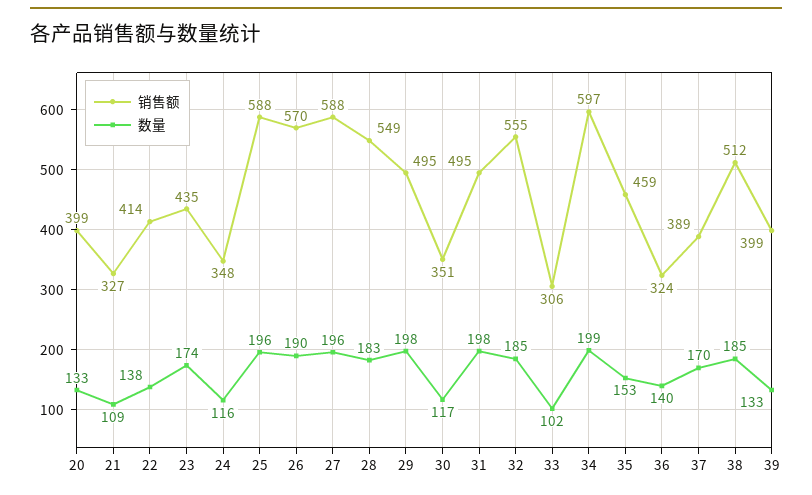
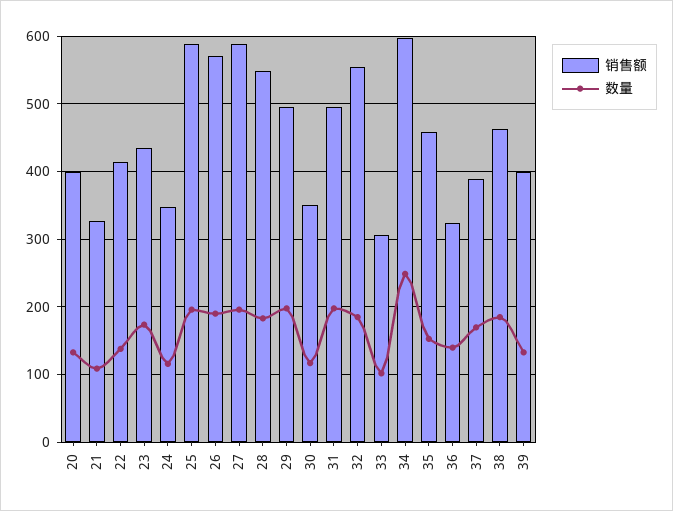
  {
    "销售额": {
      "20": 399,
      "21": 327,
      "22": 414,
      "23": 435,
      "24": 348,
      "25": 588,
      "26": 570,
      "27": 588,
      "28": 549,
      "29": 495,
      "30": 351,
      "31": 495,
      "32": 555,
      "33": 306,
      "34": 597,
      "35": 459,
      "36": 324,
      "37": 389,
-     "38": 512,
+     "38": 460,
      "39": 399
    },
    "数量": {
      "20": 133,
      "21": 109,
      "22": 138,
      "23": 174,
      "24": 116,
      "25": 196,
      "26": 190,
      "27": 196,
      "28": 183,
      "29": 198,
      "30": 117,
      "31": 198,
      "32": 185,
      "33": 102,
-     "34": 199,
+     "34": 250,
      "35": 153,
      "36": 140,
      "37": 170,
      "38": 185,
      "39": 133
    }
  }

